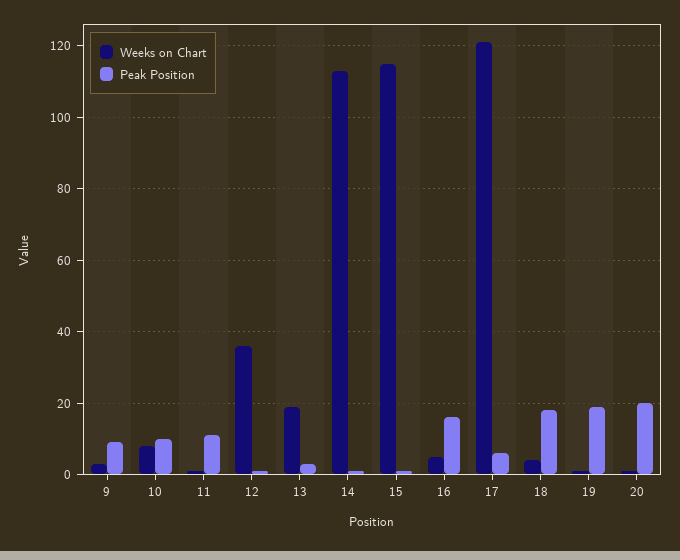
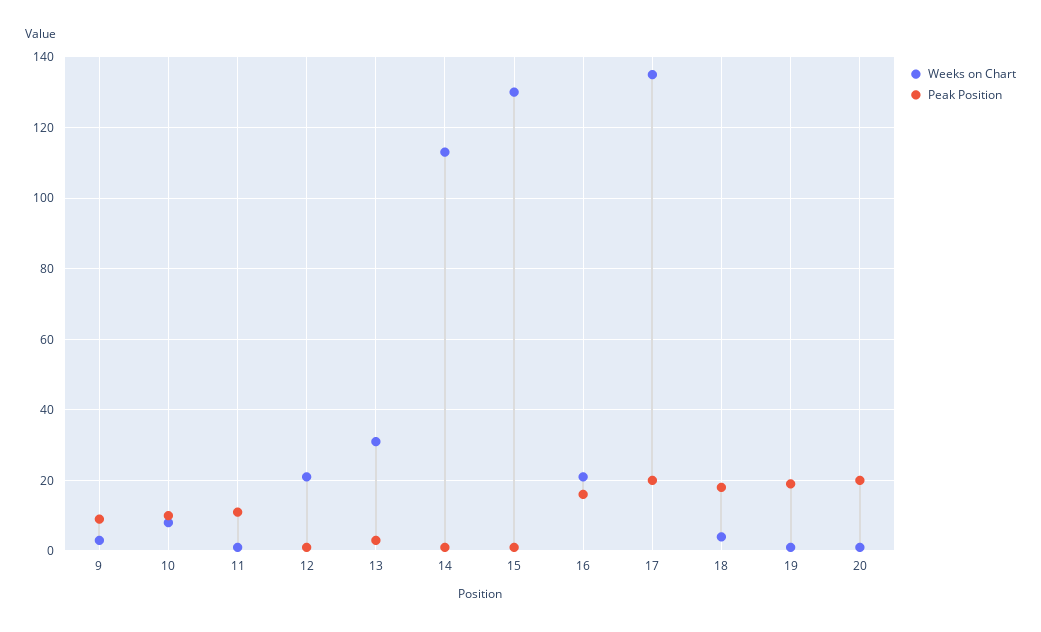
  {
    "Weeks on Chart": {
      "9": 5,
      "10": 10,
      "11": 0,
-     "12": 35,
+     "12": 20,
-     "13": 20,
+     "13": 30,
      "14": 115,
-     "15": 115,
+     "15": 130,
-     "16": 5,
+     "16": 20,
-     "17": 120,
+     "17": 135,
      "18": 5,
      "19": 0,
      "20": 0
    },
    "Peak Position": {
      "9": 10,
      "10": 10,
      "11": 10,
      "12": 0,
      "13": 5,
      "14": 0,
      "15": 0,
      "16": 15,
-     "17": 5,
+     "17": 20,
      "18": 20,
      "19": 20,
      "20": 20
    }
  }

